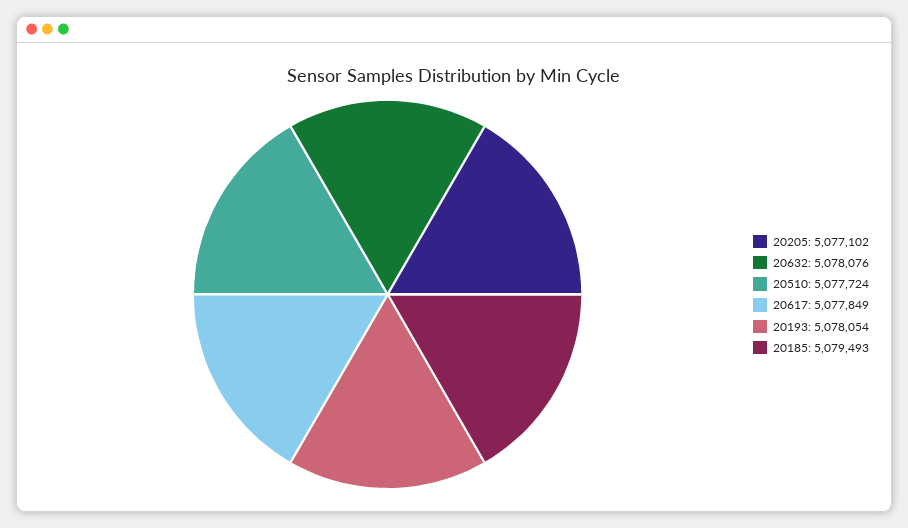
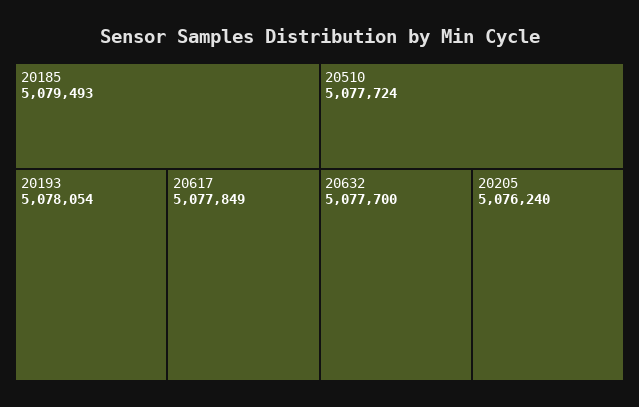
  {
-   "20205": 5077102,
+   "20205": 5076240,
-   "20632": 5078076,
+   "20632": 5077700,
    "20510": 5077724,
    "20617": 5077849,
    "20193": 5078054,
    "20185": 5079493
  }

